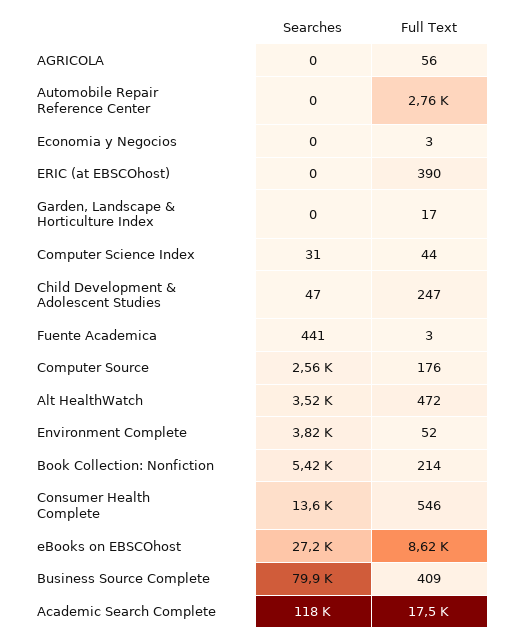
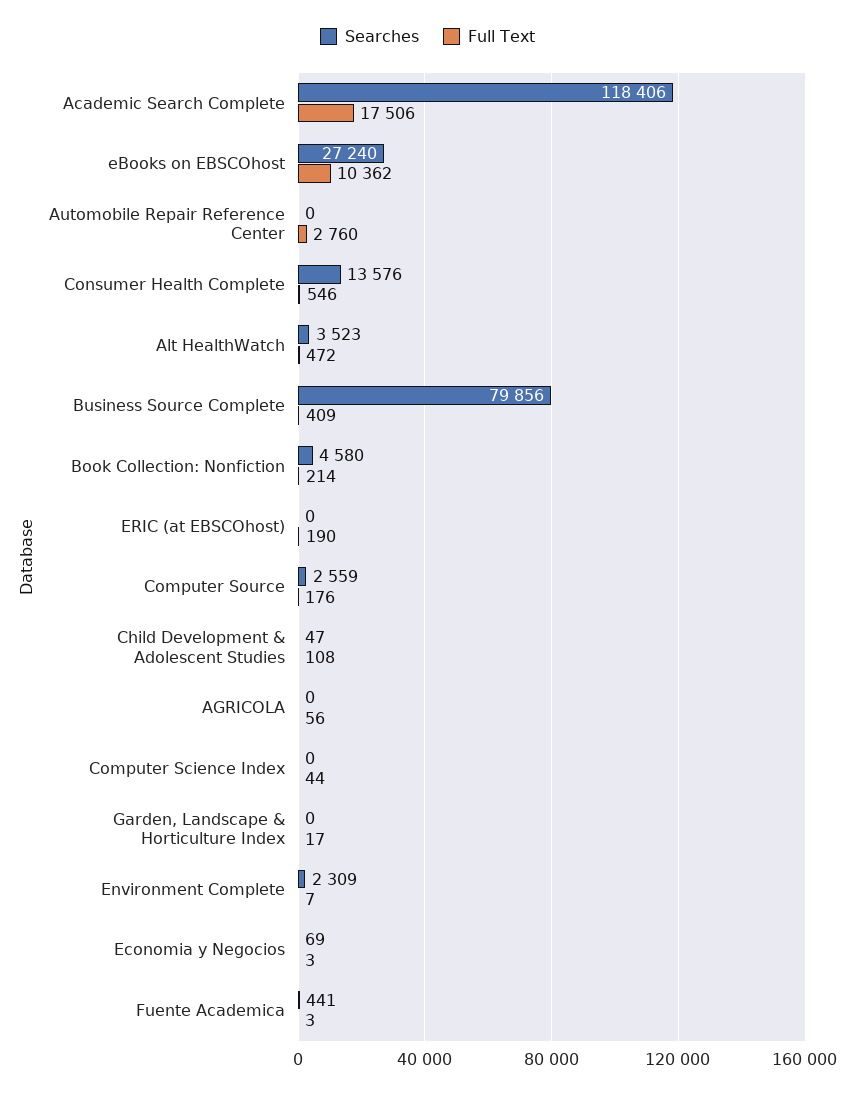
  {
    "Searches": {
      "AGRICOLA": 0,
      "Automobile Repair Reference Center": 0,
-     "Economia y Negocios": 0,
+     "Economia y Negocios": 69,
      "ERIC (at EBSCOhost)": 0,
      "Garden, Landscape & Horticulture Index": 0,
-     "Computer Science Index": 31,
+     "Computer Science Index": 0,
      "Child Development & Adolescent Studies": 47,
      "Fuente Academica": 441,
      "Computer Source": 2559,
      "Alt HealthWatch": 3523,
-     "Environment Complete": 3820,
+     "Environment Complete": 2309,
-     "Book Collection: Nonfiction": 5420,
+     "Book Collection: Nonfiction": 4580,
      "Consumer Health Complete": 13576,
      "eBooks on EBSCOhost": 27240,
      "Business Source Complete": 79856,
      "Academic Search Complete": 118406
    },
    "Full Text": {
      "AGRICOLA": 56,
      "Automobile Repair Reference Center": 2760,
      "Economia y Negocios": 3,
-     "ERIC (at EBSCOhost)": 390,
+     "ERIC (at EBSCOhost)": 190,
      "Garden, Landscape & Horticulture Index": 17,
      "Computer Science Index": 44,
-     "Child Development & Adolescent Studies": 247,
+     "Child Development & Adolescent Studies": 108,
      "Fuente Academica": 3,
      "Computer Source": 176,
      "Alt HealthWatch": 472,
-     "Environment Complete": 52,
+     "Environment Complete": 7,
      "Book Collection: Nonfiction": 214,
      "Consumer Health Complete": 546,
-     "eBooks on EBSCOhost": 8620,
+     "eBooks on EBSCOhost": 10362,
      "Business Source Complete": 409,
      "Academic Search Complete": 17506
    }
  }

